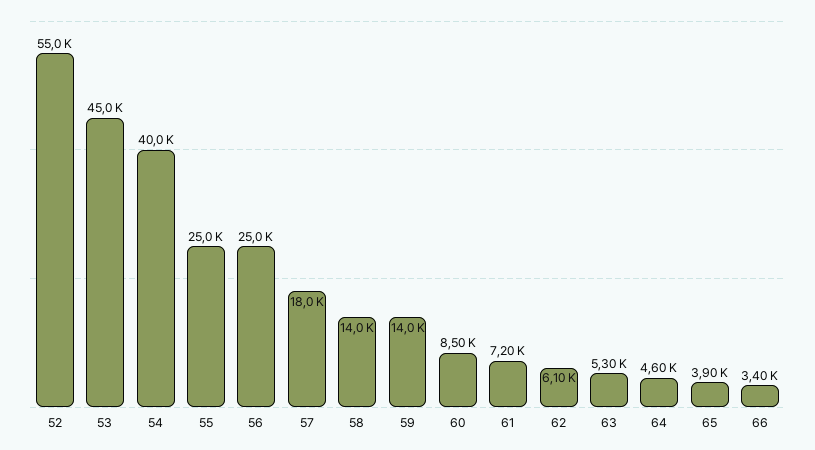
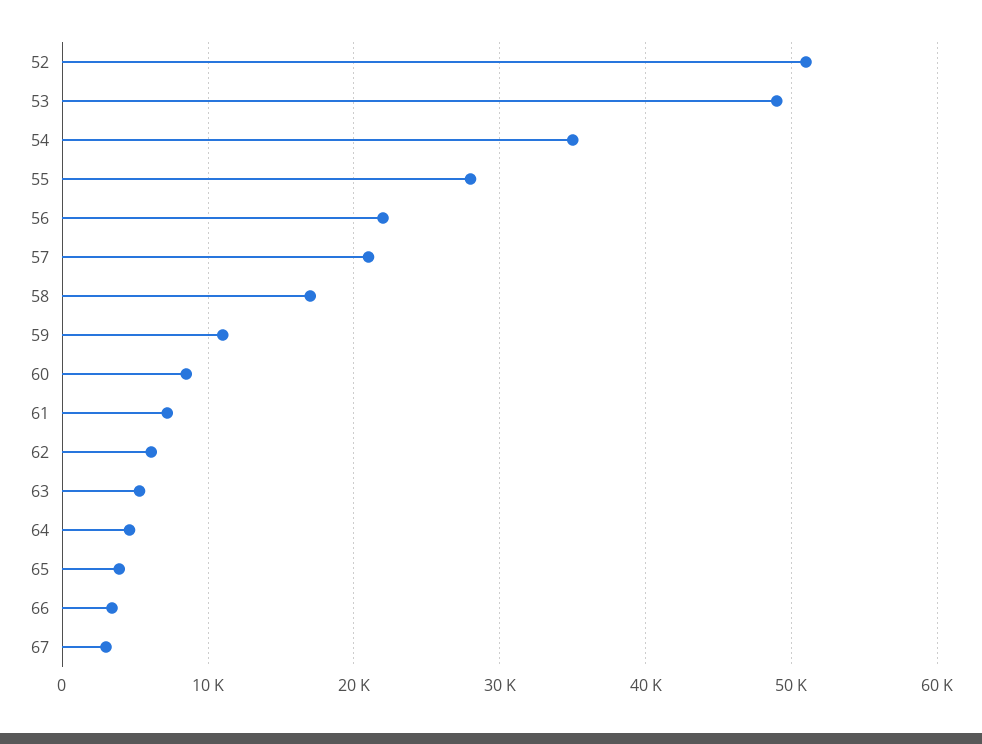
  {
-   "52": 55000,
+   "52": 51000,
-   "53": 45000,
+   "53": 49000,
-   "54": 40000,
+   "54": 35000,
-   "55": 25000,
+   "55": 28000,
-   "56": 25000,
+   "56": 22000,
-   "57": 18000,
+   "57": 21000,
-   "58": 14000,
+   "58": 17000,
-   "59": 14000,
+   "59": 11000,
    "60": 8500,
    "61": 7200,
    "62": 6100,
    "63": 5300,
    "64": 4600,
    "65": 3900,
-   "66": 3400
+   "66": 3400,
+   "67": 3000
  }

